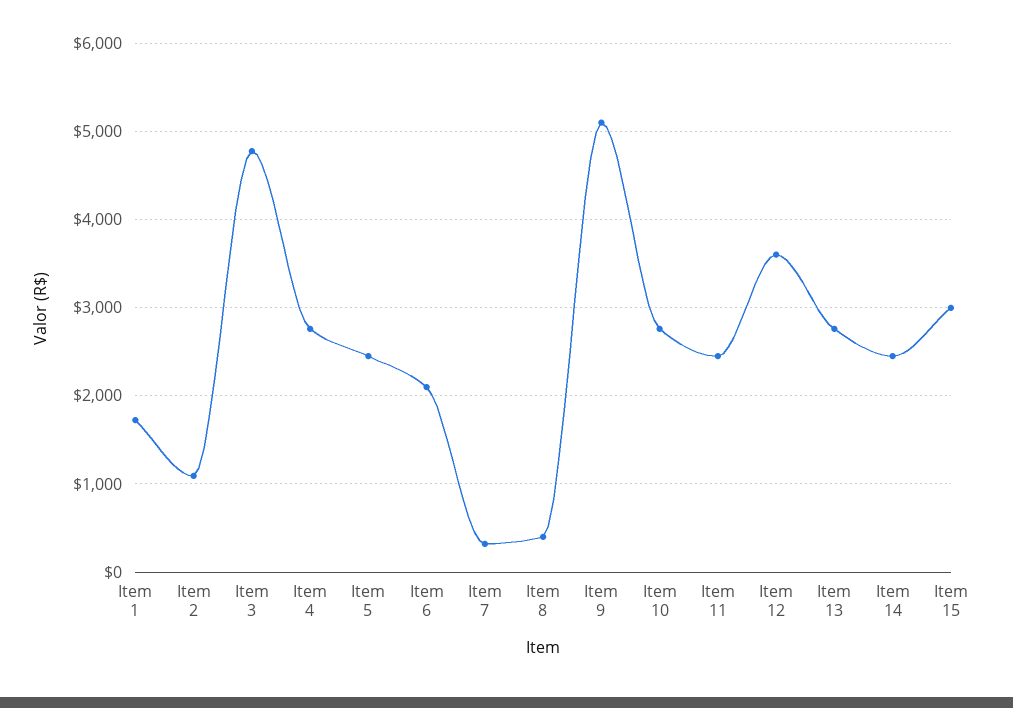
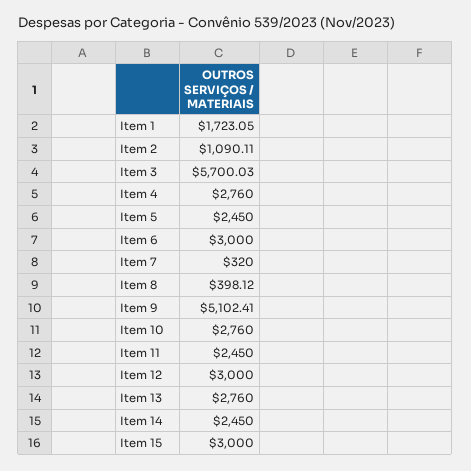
  {
    "Item 1": 1723.05,
    "Item 2": 1090.11,
-   "Item 3": 4800,
+   "Item 3": 5700.03,
    "Item 4": 2760,
    "Item 5": 2450,
-   "Item 6": 2100,
+   "Item 6": 3000,
    "Item 7": 320,
    "Item 8": 398.12,
    "Item 9": 5102.41,
    "Item 10": 2760,
    "Item 11": 2450,
-   "Item 12": 3600,
+   "Item 12": 3000,
    "Item 13": 2760,
    "Item 14": 2450,
    "Item 15": 3000
  }

